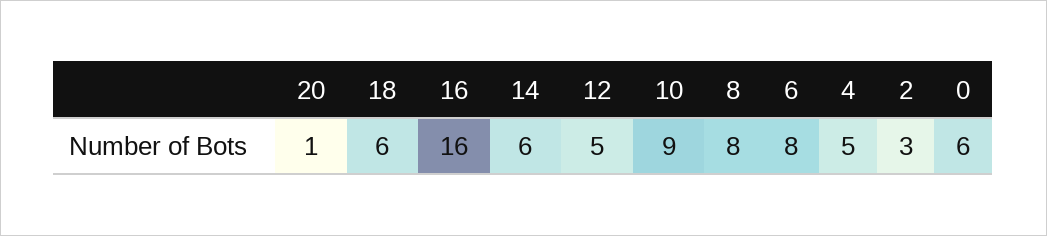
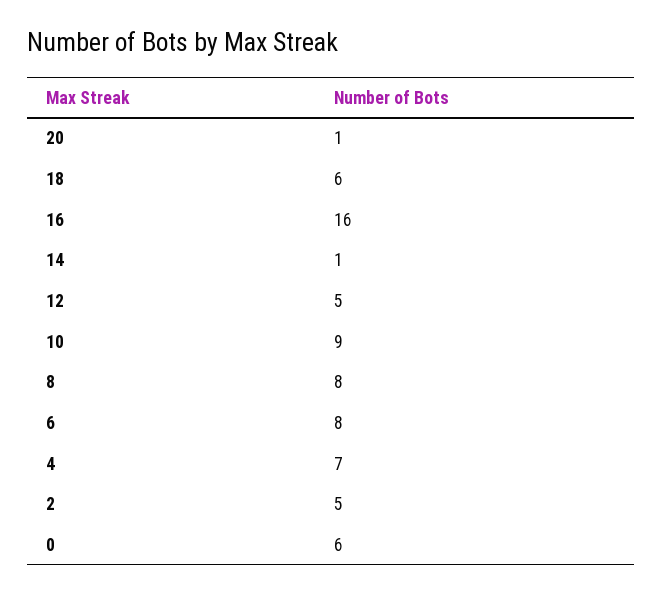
  {
    "20": 1,
    "18": 6,
    "16": 16,
-   "14": 6,
+   "14": 1,
    "12": 5,
    "10": 9,
    "8": 8,
    "6": 8,
-   "4": 5,
+   "4": 7,
-   "2": 3,
+   "2": 5,
    "0": 6
  }

